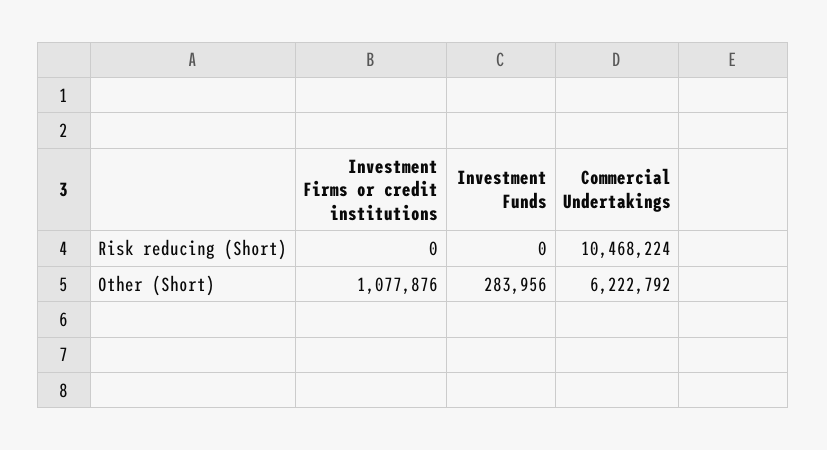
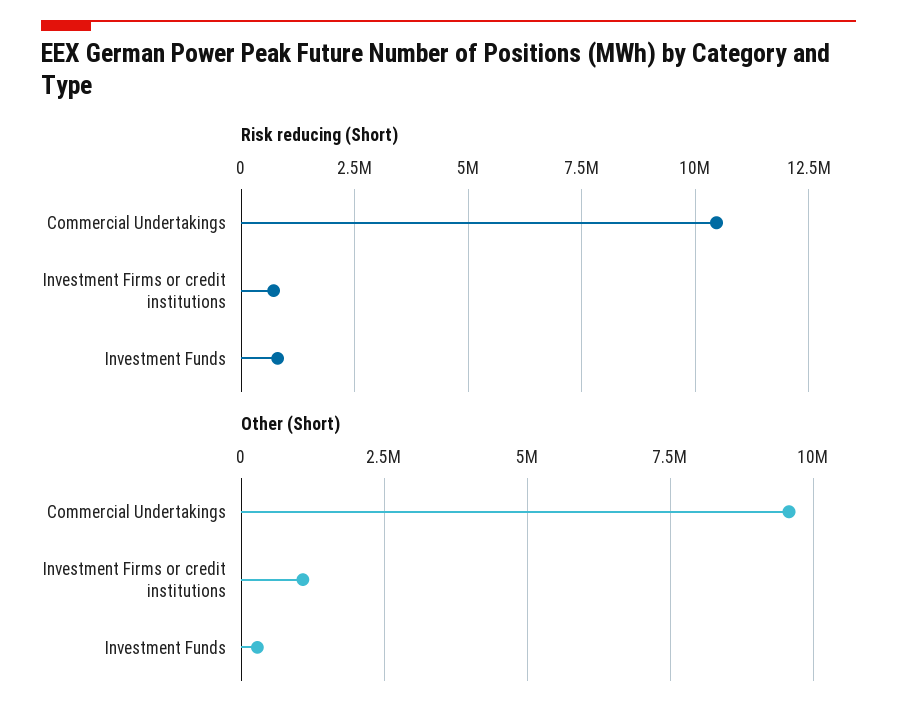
  {
    "Risk reducing (Short)": {
-     "Investment Firms or credit institutions": 0,
+     "Investment Firms or credit institutions": 750000,
-     "Investment Funds": 0,
+     "Investment Funds": 750000,
      "Commercial Undertakings": 10468224
    },
    "Other (Short)": {
      "Investment Firms or credit institutions": 1077876,
      "Investment Funds": 283956,
-     "Commercial Undertakings": 6222792
+     "Commercial Undertakings": 9500000
    }
  }

